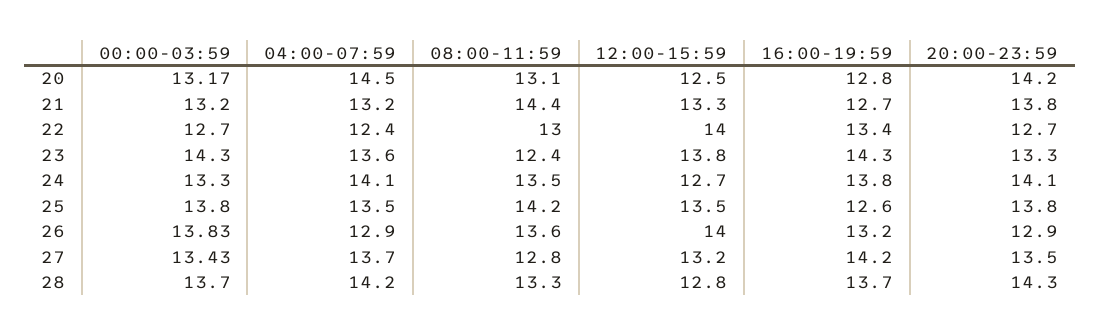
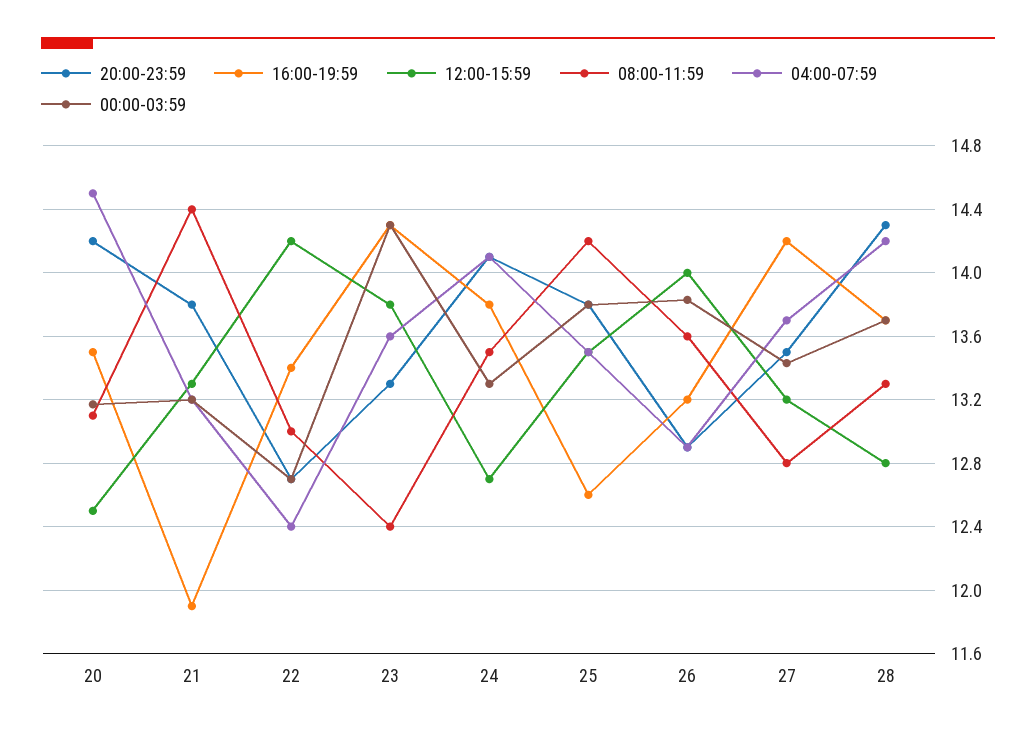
  {
    "00:00-03:59": {
      "20": 13.17,
      "21": 13.2,
      "22": 12.7,
      "23": 14.3,
      "24": 13.3,
      "25": 13.8,
      "26": 13.83,
      "27": 13.43,
      "28": 13.7
    },
    "04:00-07:59": {
      "20": 14.5,
      "21": 13.2,
      "22": 12.4,
      "23": 13.6,
      "24": 14.1,
      "25": 13.5,
      "26": 12.9,
      "27": 13.7,
      "28": 14.2
    },
    "08:00-11:59": {
      "20": 13.1,
      "21": 14.4,
      "22": 13,
      "23": 12.4,
      "24": 13.5,
      "25": 14.2,
      "26": 13.6,
      "27": 12.8,
      "28": 13.3
    },
    "12:00-15:59": {
      "20": 12.5,
      "21": 13.3,
-     "22": 14,
+     "22": 14.2,
      "23": 13.8,
      "24": 12.7,
      "25": 13.5,
      "26": 14,
      "27": 13.2,
      "28": 12.8
    },
    "16:00-19:59": {
-     "20": 12.8,
+     "20": 13.5,
-     "21": 12.7,
+     "21": 11.9,
      "22": 13.4,
      "23": 14.3,
      "24": 13.8,
      "25": 12.6,
      "26": 13.2,
      "27": 14.2,
      "28": 13.7
    },
    "20:00-23:59": {
      "20": 14.2,
      "21": 13.8,
      "22": 12.7,
      "23": 13.3,
      "24": 14.1,
      "25": 13.8,
      "26": 12.9,
      "27": 13.5,
      "28": 14.3
    }
  }

